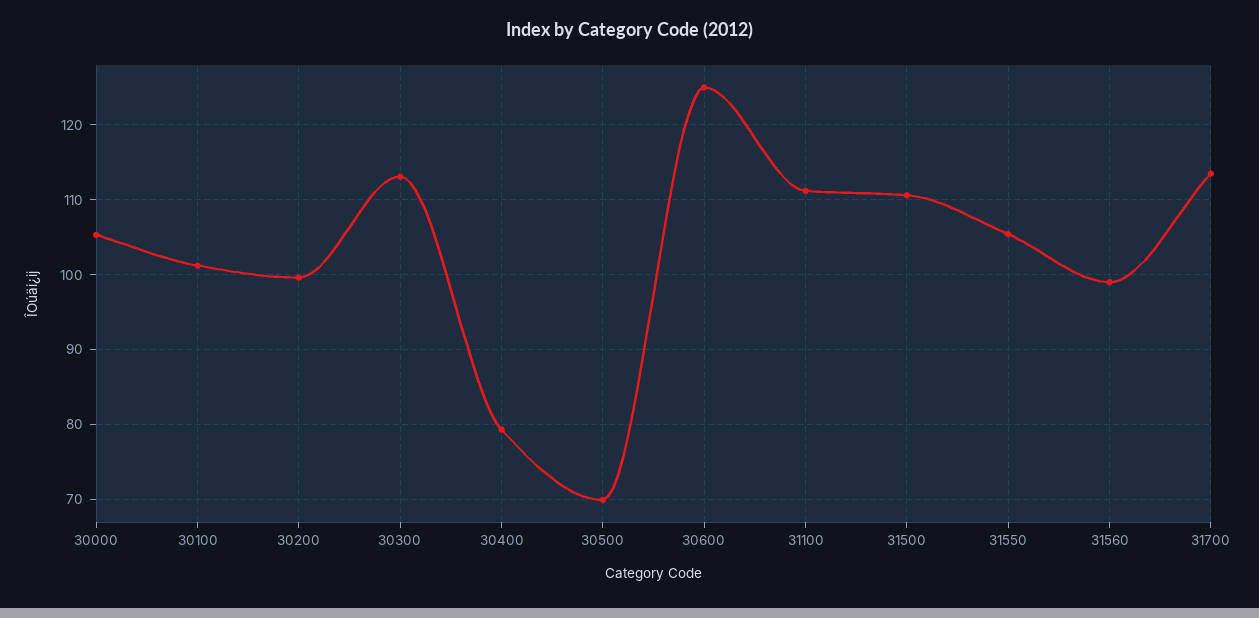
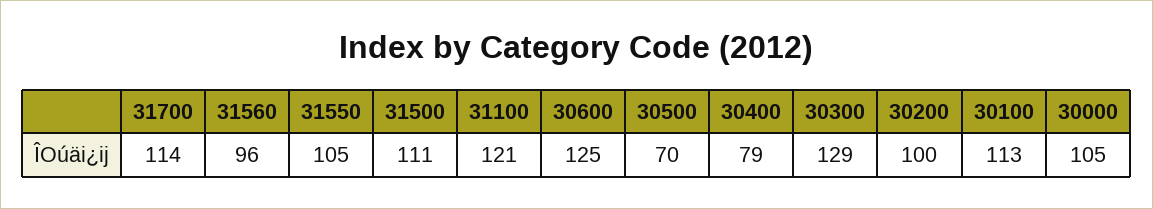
  {
    "30000": 105,
-   "30100": 101,
+   "30100": 113,
    "30200": 100,
-   "30300": 113,
+   "30300": 129,
    "30400": 79,
    "30500": 70,
    "30600": 125,
-   "31100": 111,
+   "31100": 121,
    "31500": 111,
    "31550": 105,
-   "31560": 99,
+   "31560": 96,
    "31700": 114
  }

